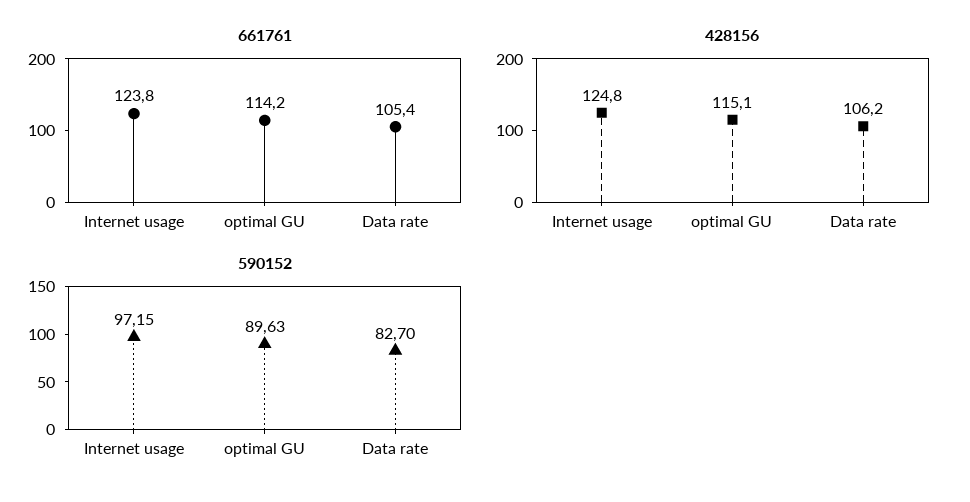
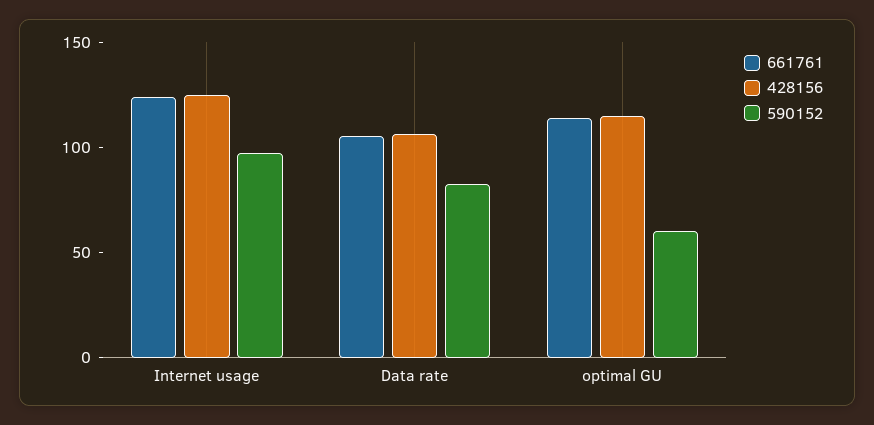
  {
    "661761": {
      "Internet usage": 123.8,
      "optimal GU": 114.2,
      "Data rate": 105.4
    },
    "428156": {
      "Internet usage": 124.8,
      "optimal GU": 115.1,
      "Data rate": 106.2
    },
    "590152": {
      "Internet usage": 97.15,
-     "optimal GU": 89.63,
+     "optimal GU": 60,
      "Data rate": 82.7
    }
  }

